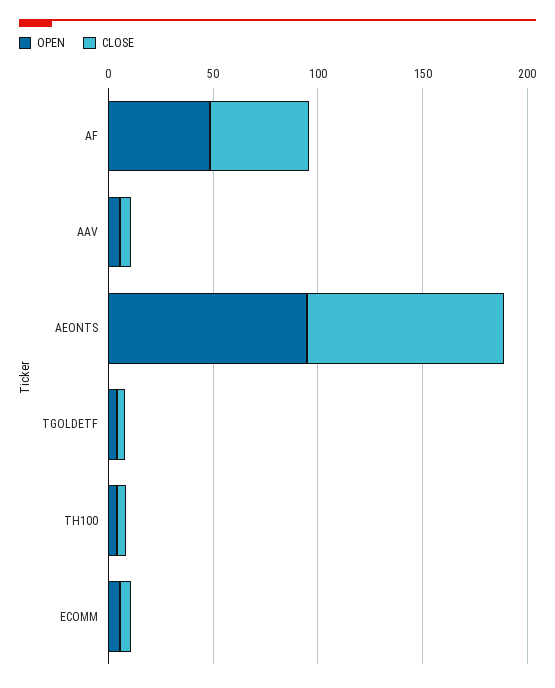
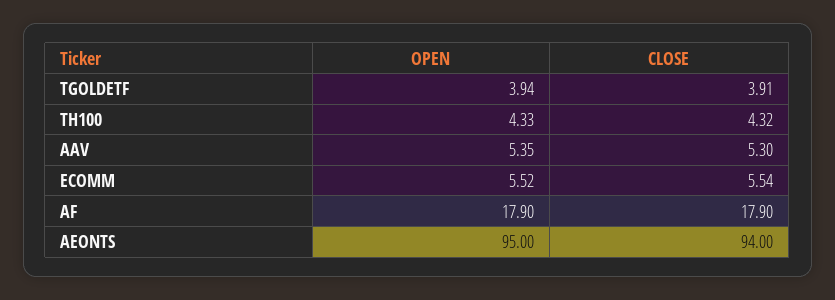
  {
    "OPEN": {
-     "AF": 50,
+     "AF": 17.9,
      "AAV": 5.35,
      "AEONTS": 95,
      "TGOLDETF": 3.94,
      "TH100": 4.33,
      "ECOMM": 5.52
    },
    "CLOSE": {
-     "AF": 50,
+     "AF": 17.9,
      "AAV": 5.3,
      "AEONTS": 94,
      "TGOLDETF": 3.91,
      "TH100": 4.32,
      "ECOMM": 5.54
    }
  }

